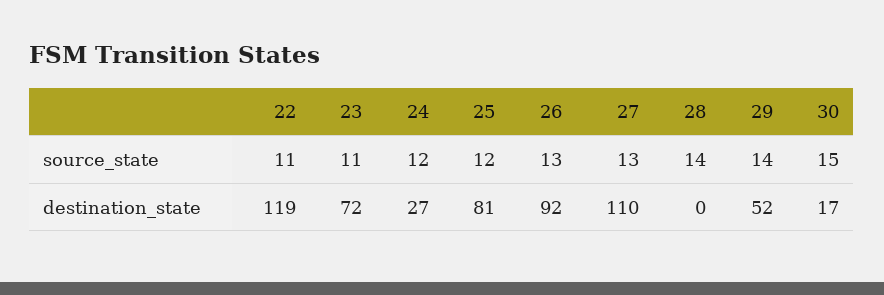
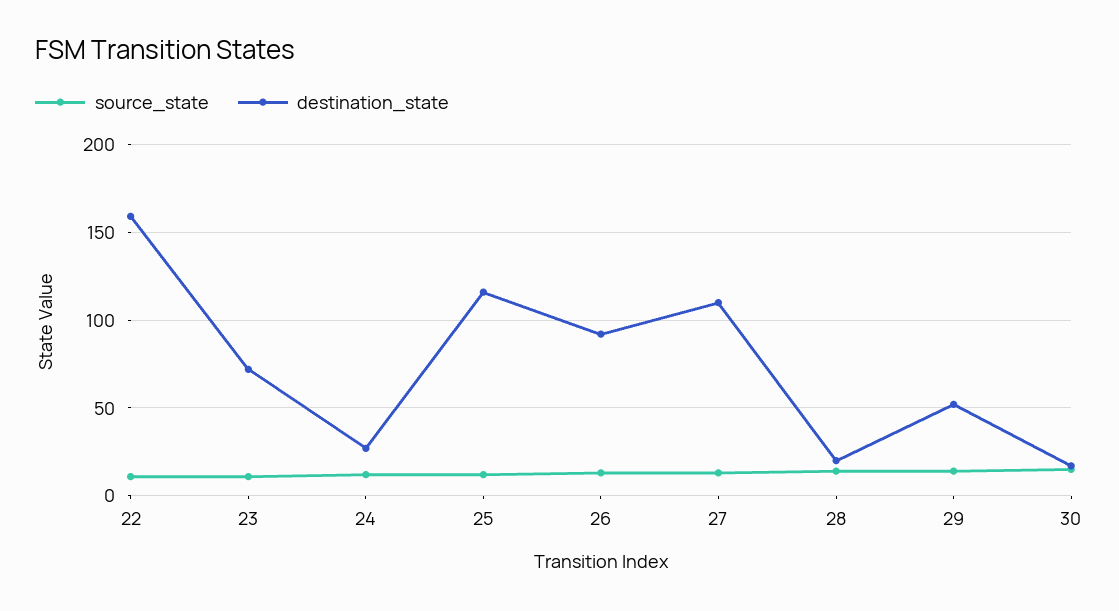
  {
    "source_state": {
      "22": 11,
      "23": 11,
      "24": 12,
      "25": 12,
      "26": 13,
      "27": 13,
      "28": 14,
      "29": 14,
      "30": 15
    },
    "destination_state": {
-     "22": 119,
+     "22": 160,
      "23": 72,
      "24": 27,
-     "25": 81,
+     "25": 115,
      "26": 92,
      "27": 110,
-     "28": 0,
+     "28": 20,
      "29": 52,
      "30": 17
    }
  }

